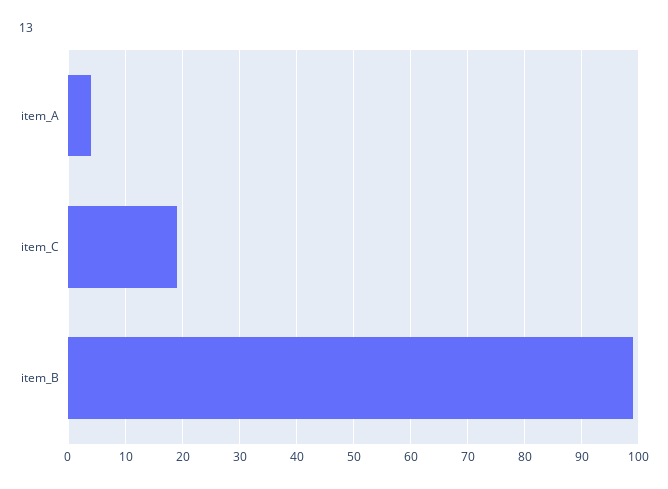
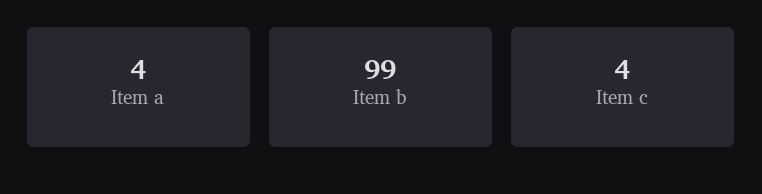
  {
    "item_A": 4,
-   "item_C": 20,
+   "item_C": 4,
    "item_B": 99
  }

